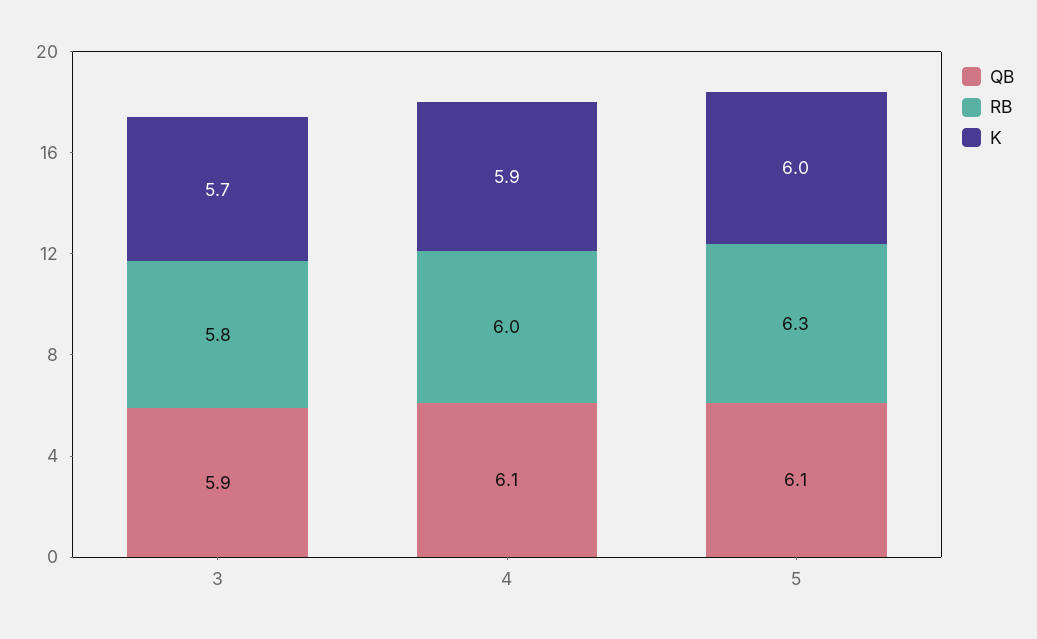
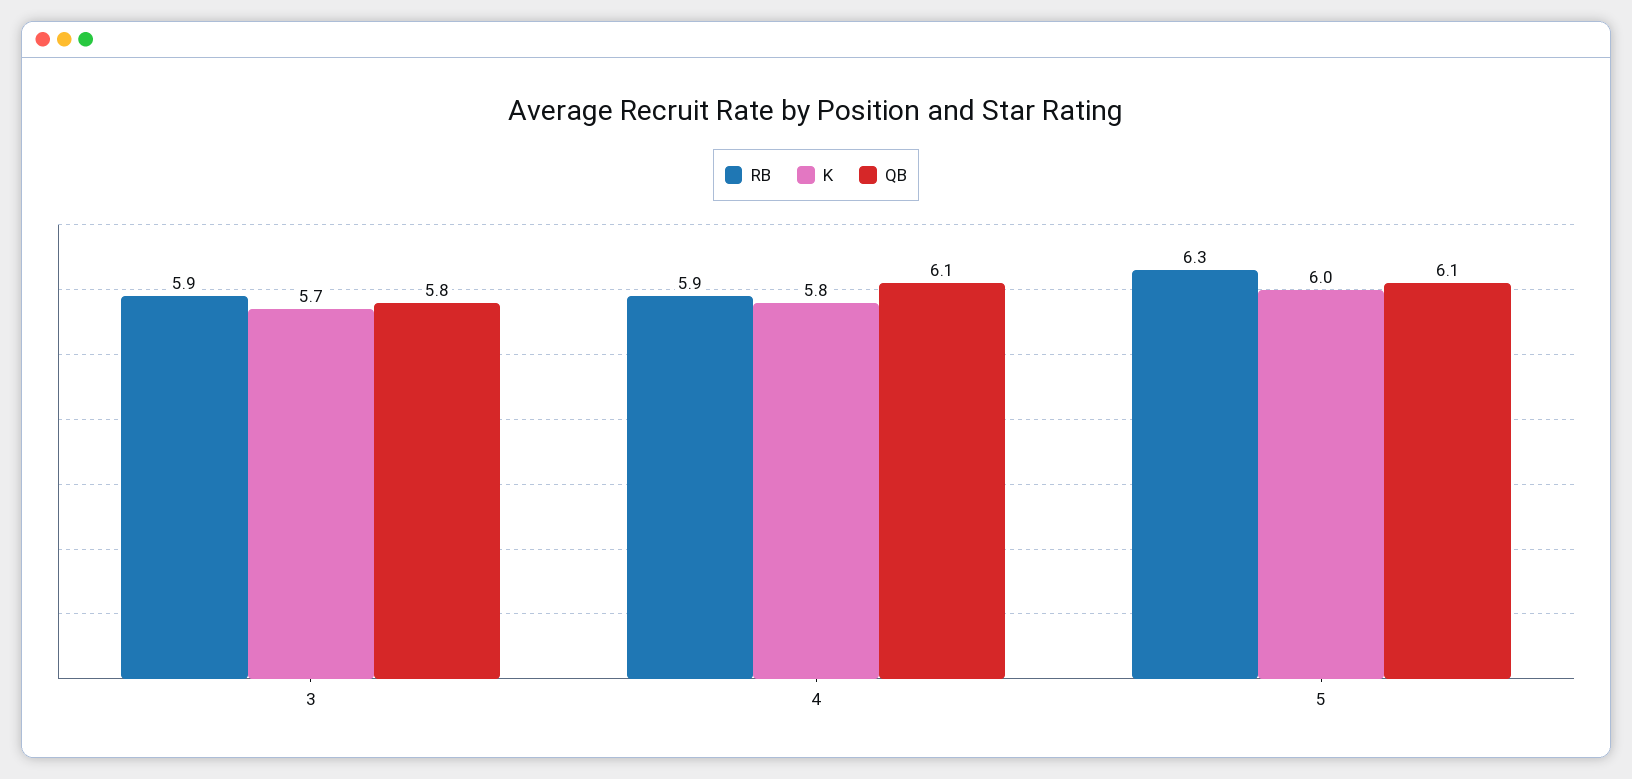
  {
    "QB": {
-     "3": 5.9,
+     "3": 5.8,
      "4": 6.1,
      "5": 6.1
    },
    "RB": {
-     "3": 5.8,
+     "3": 5.9,
-     "4": 6,
+     "4": 5.9,
      "5": 6.3
    },
    "K": {
      "3": 5.7,
-     "4": 5.9,
+     "4": 5.8,
      "5": 6
    }
  }

